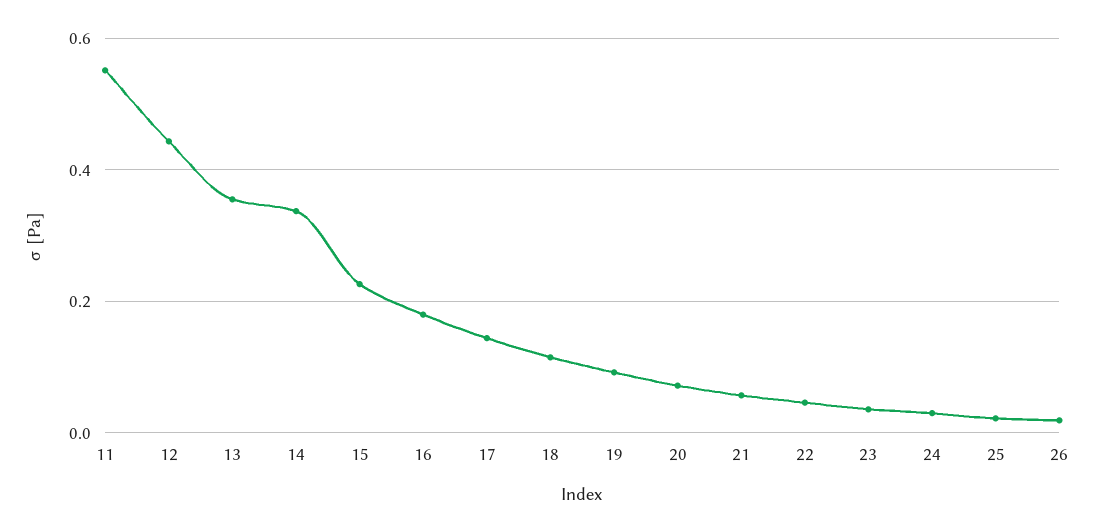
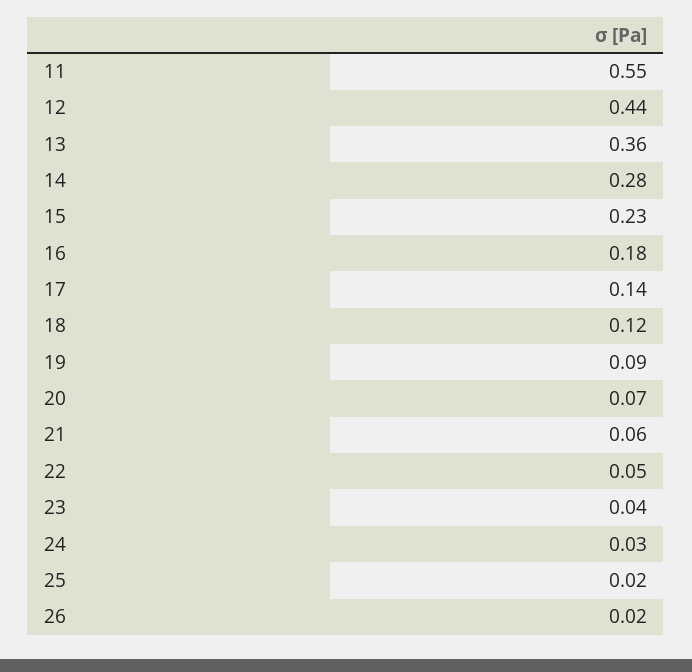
  {
    "11": 0.55,
    "12": 0.44,
    "13": 0.36,
-   "14": 0.34,
+   "14": 0.28,
    "15": 0.23,
    "16": 0.18,
    "17": 0.14,
    "18": 0.12,
    "19": 0.09,
    "20": 0.07,
    "21": 0.06,
    "22": 0.05,
    "23": 0.04,
    "24": 0.03,
    "25": 0.02,
    "26": 0.02
  }

